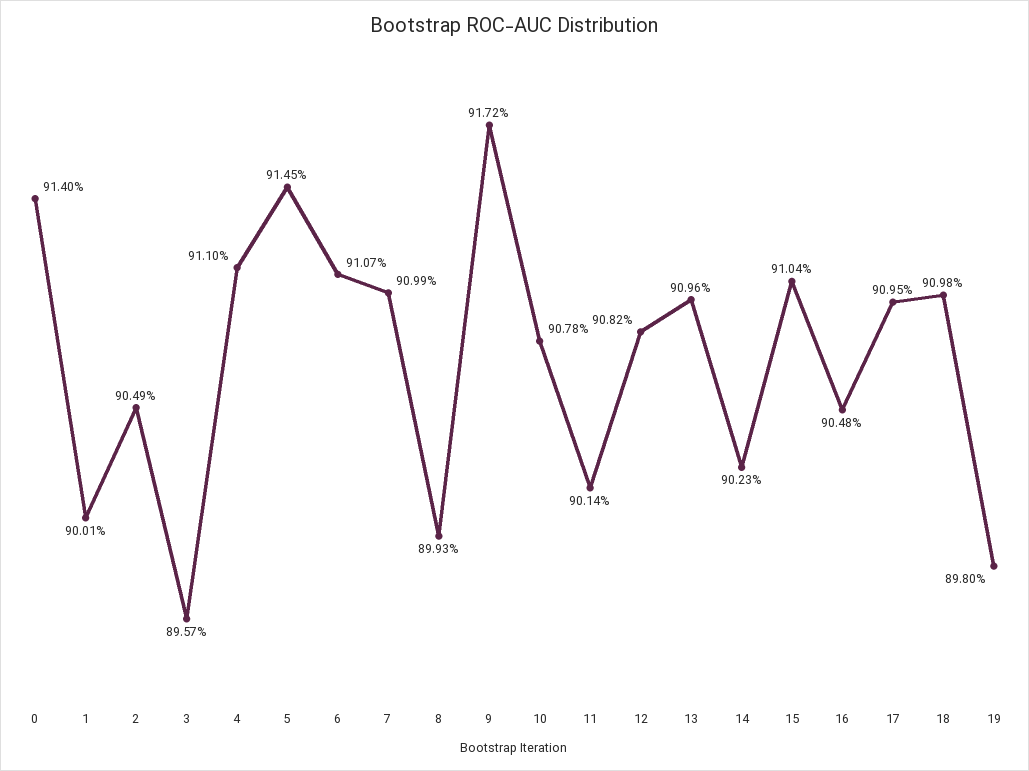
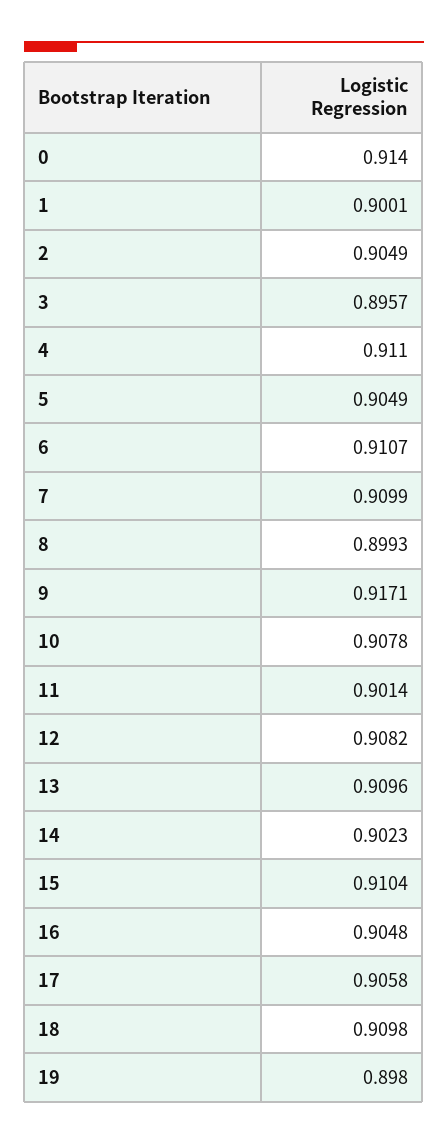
  {
    "0": 0.914,
    "1": 0.9001,
    "2": 0.9049,
    "3": 0.8957,
    "4": 0.911,
-   "5": 0.9145,
+   "5": 0.9049,
    "6": 0.9107,
    "7": 0.9099,
    "8": 0.8993,
-   "9": 0.9172,
+   "9": 0.9171,
    "10": 0.9078,
    "11": 0.9014,
    "12": 0.9082,
    "13": 0.9096,
    "14": 0.9023,
    "15": 0.9104,
    "16": 0.9048,
-   "17": 0.9095,
+   "17": 0.9058,
    "18": 0.9098,
    "19": 0.898
  }

